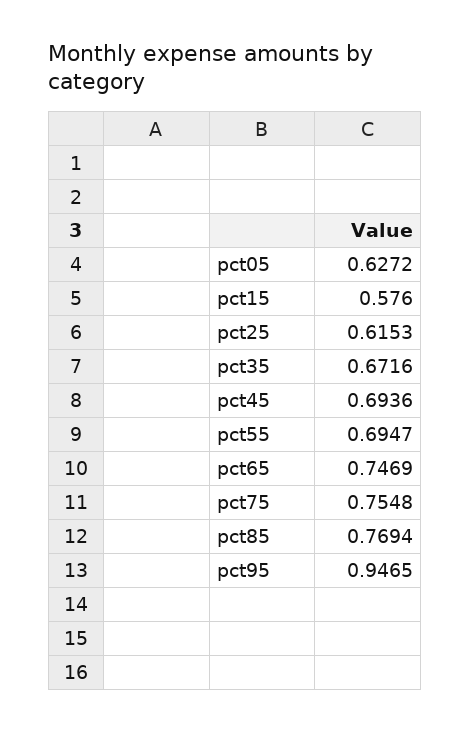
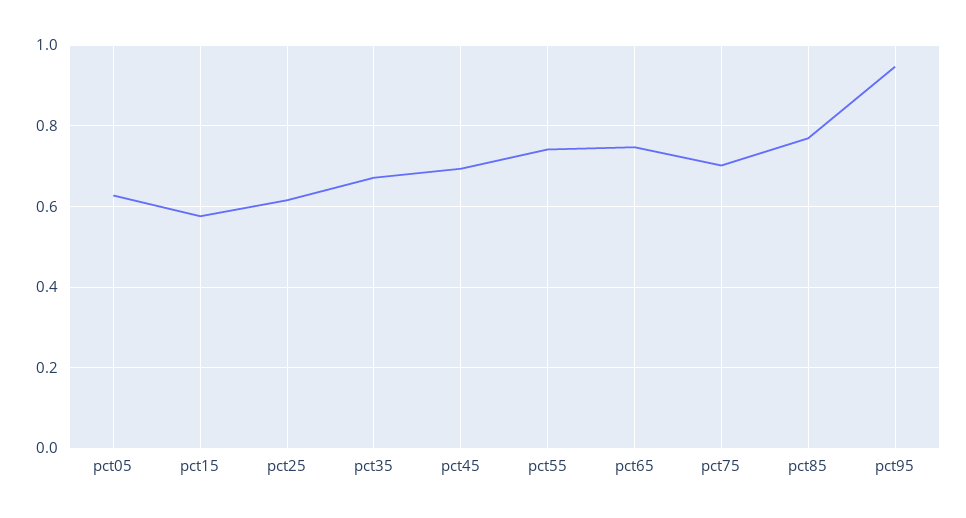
  {
    "pct05": 0.6272,
    "pct15": 0.576,
    "pct25": 0.6153,
    "pct35": 0.6716,
    "pct45": 0.6936,
-   "pct55": 0.6947,
+   "pct55": 0.74,
    "pct65": 0.7469,
-   "pct75": 0.7548,
+   "pct75": 0.7,
    "pct85": 0.7694,
    "pct95": 0.9465
  }

